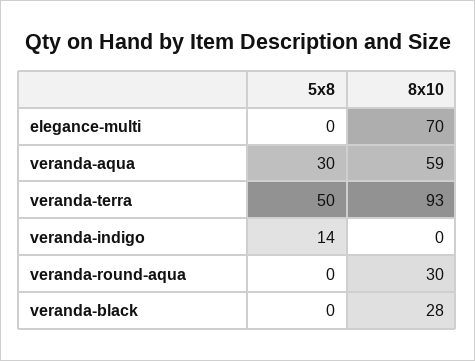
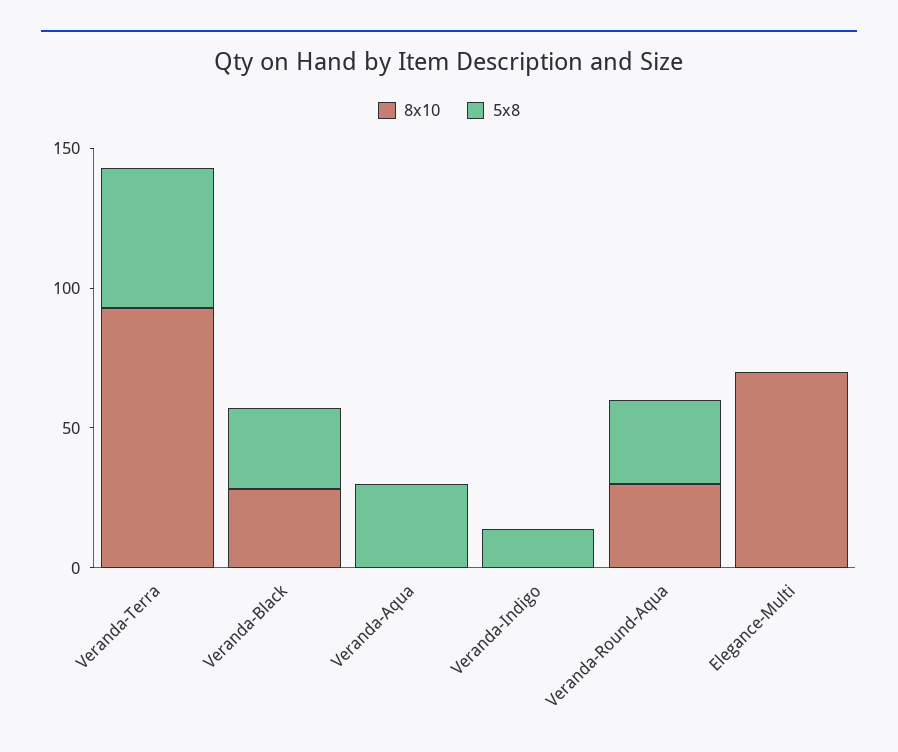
  {
    "5x8": {
      "elegance-multi": 0,
      "veranda-aqua": 30,
      "veranda-terra": 50,
      "veranda-indigo": 14,
-     "veranda-round-aqua": 0,
+     "veranda-round-aqua": 30,
-     "veranda-black": 0
+     "veranda-black": 30
    },
    "8x10": {
      "elegance-multi": 70,
-     "veranda-aqua": 59,
+     "veranda-aqua": 0,
      "veranda-terra": 93,
      "veranda-indigo": 0,
      "veranda-round-aqua": 30,
      "veranda-black": 28
    }
  }

